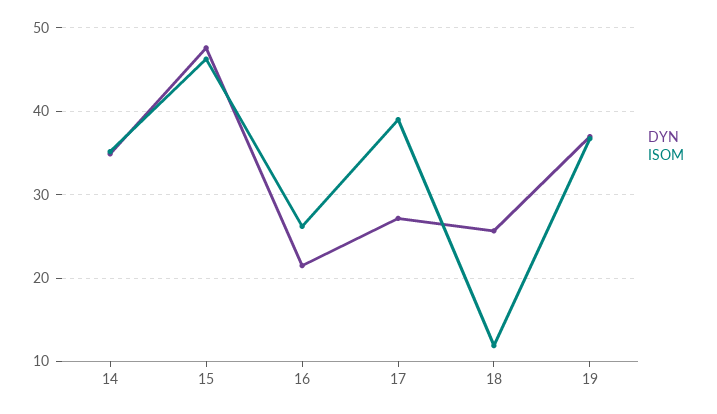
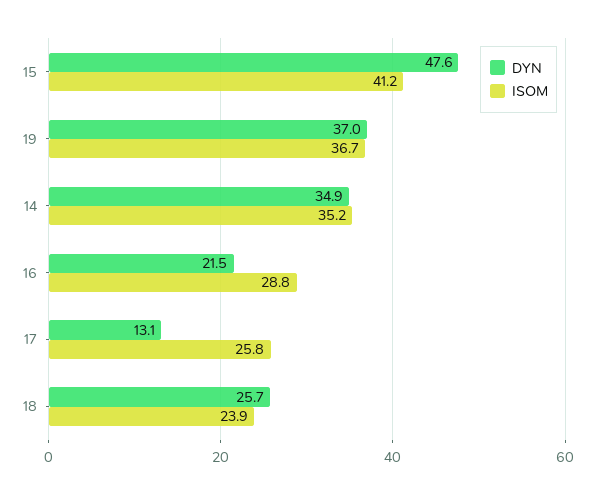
  {
    "DYN": {
      "14": 34.9,
      "15": 47.6,
      "16": 21.5,
-     "17": 27,
+     "17": 13.1,
      "18": 25.7,
      "19": 37
    },
    "ISOM": {
      "14": 35.2,
-     "15": 46,
+     "15": 41.2,
-     "16": 26,
+     "16": 28.8,
-     "17": 39,
+     "17": 25.8,
-     "18": 12,
+     "18": 23.9,
      "19": 36.7
    }
  }

